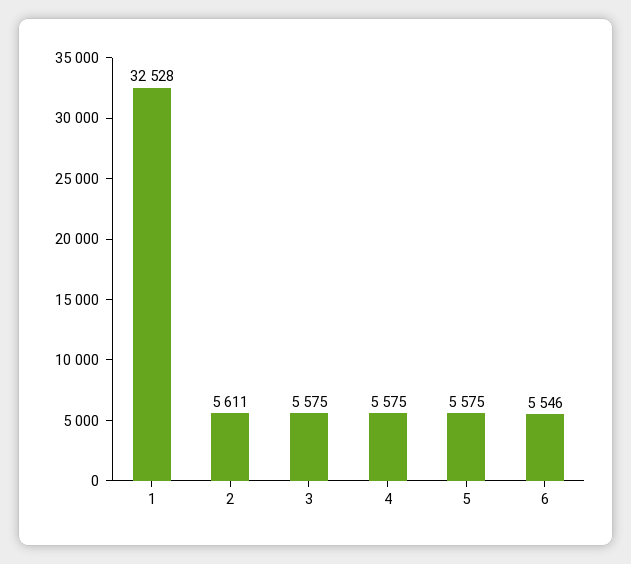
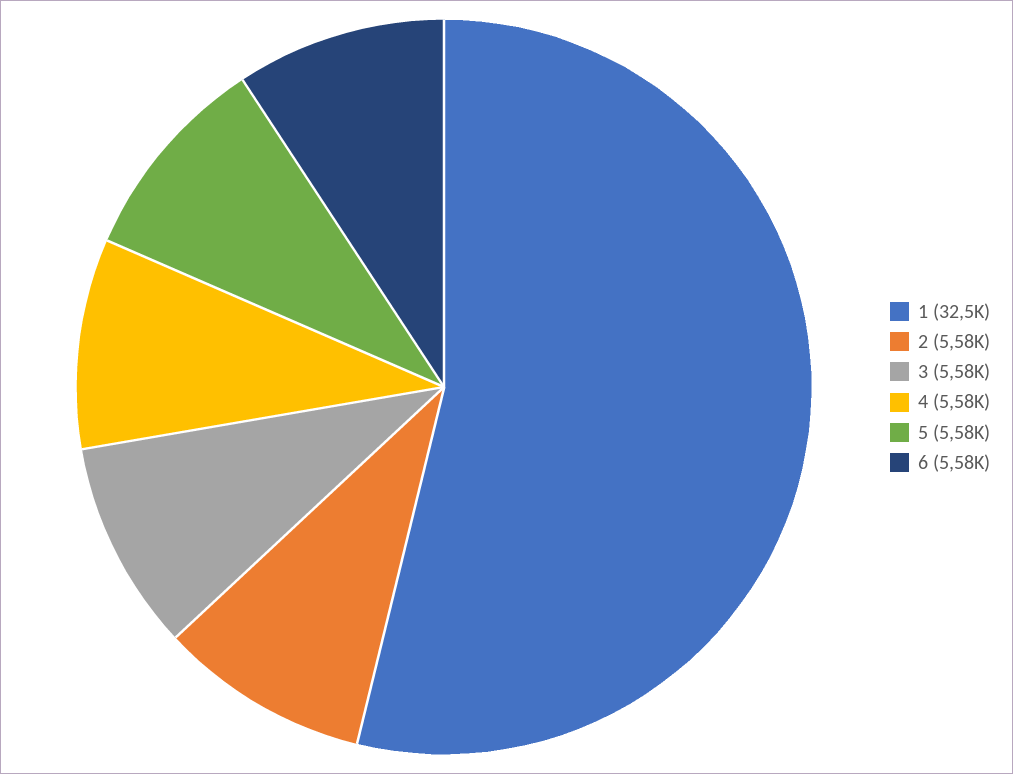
  {
    "1": 32528,
-   "2": 5611,
+   "2": 5580,
    "3": 5575,
    "4": 5575,
    "5": 5575,
-   "6": 5546
+   "6": 5580
  }

